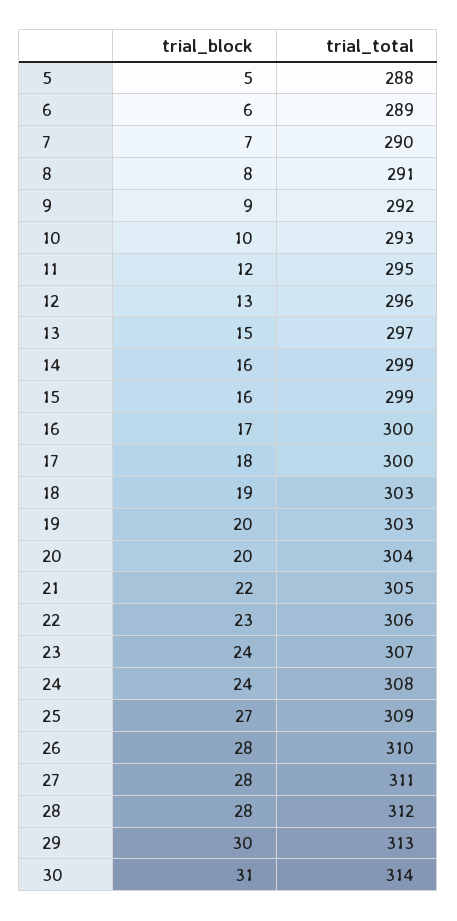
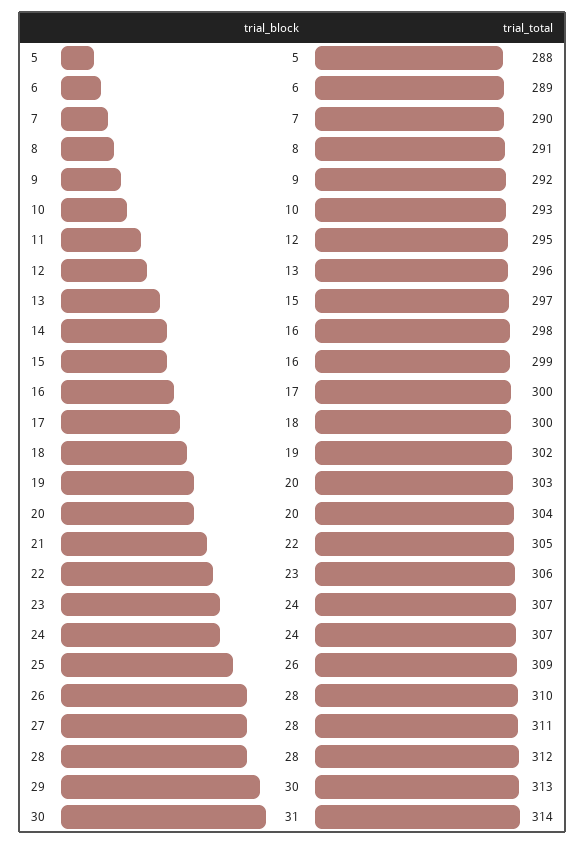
  {
    "trial_block": {
      "5": 5,
      "6": 6,
      "7": 7,
      "8": 8,
      "9": 9,
      "10": 10,
      "11": 12,
      "12": 13,
      "13": 15,
      "14": 16,
      "15": 16,
      "16": 17,
      "17": 18,
      "18": 19,
      "19": 20,
      "20": 20,
      "21": 22,
      "22": 23,
      "23": 24,
      "24": 24,
-     "25": 27,
+     "25": 26,
      "26": 28,
      "27": 28,
      "28": 28,
      "29": 30,
      "30": 31
    },
    "trial_total": {
      "5": 288,
      "6": 289,
      "7": 290,
      "8": 291,
      "9": 292,
      "10": 293,
      "11": 295,
      "12": 296,
      "13": 297,
-     "14": 299,
+     "14": 298,
      "15": 299,
      "16": 300,
      "17": 300,
-     "18": 303,
+     "18": 302,
      "19": 303,
      "20": 304,
      "21": 305,
      "22": 306,
      "23": 307,
-     "24": 308,
+     "24": 307,
      "25": 309,
      "26": 310,
      "27": 311,
      "28": 312,
      "29": 313,
      "30": 314
    }
  }

